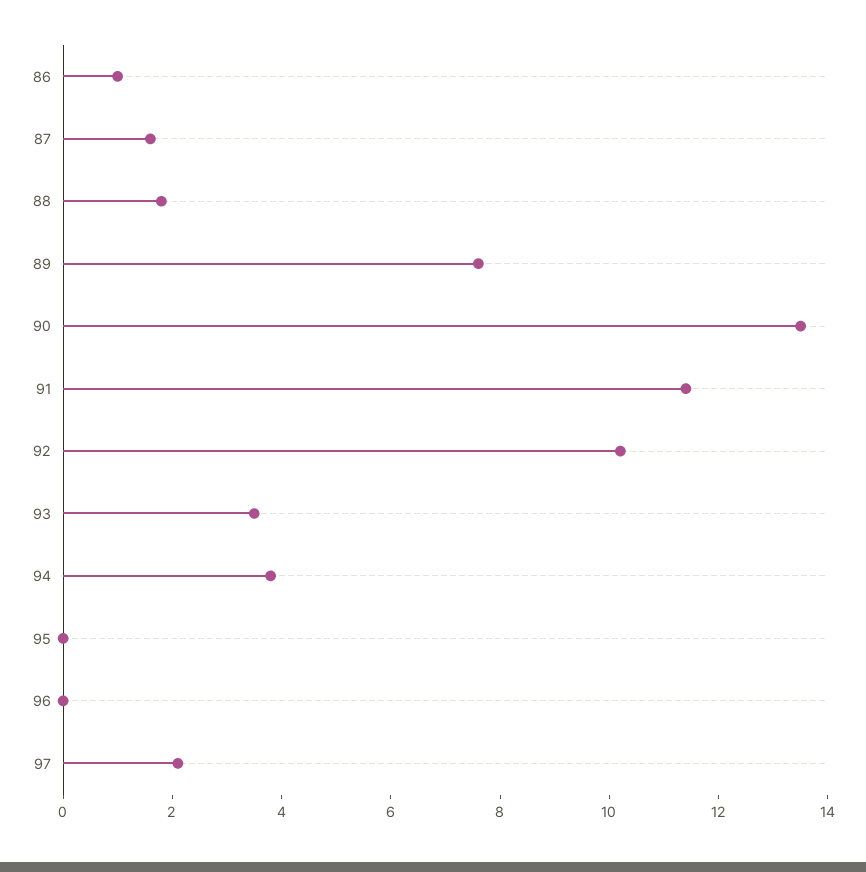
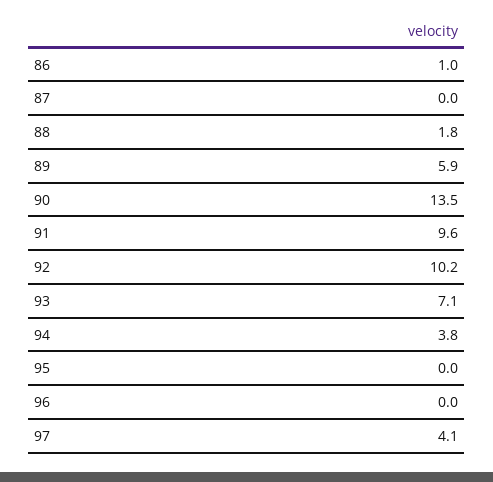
  {
    "86": 1,
-   "87": 1.5,
+   "87": 0,
    "88": 1.8,
-   "89": 7.5,
+   "89": 5.9,
    "90": 13.5,
-   "91": 11.5,
+   "91": 9.6,
    "92": 10.2,
-   "93": 3.5,
+   "93": 7.1,
    "94": 3.8,
    "95": 0,
    "96": 0,
-   "97": 2
+   "97": 4.1
  }

